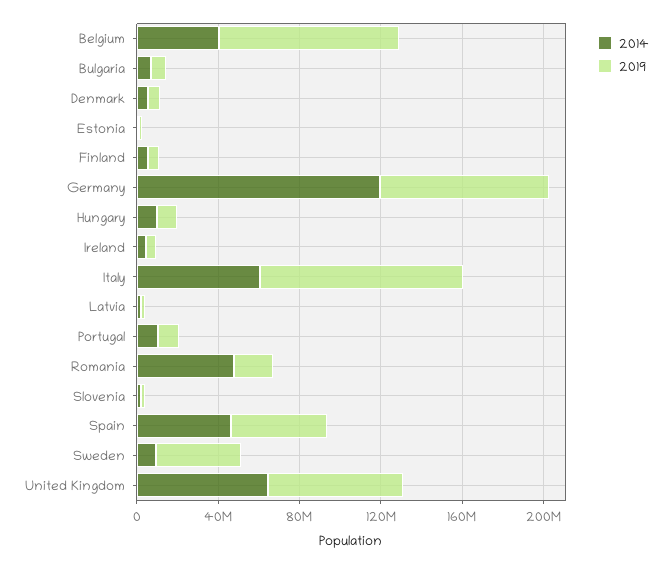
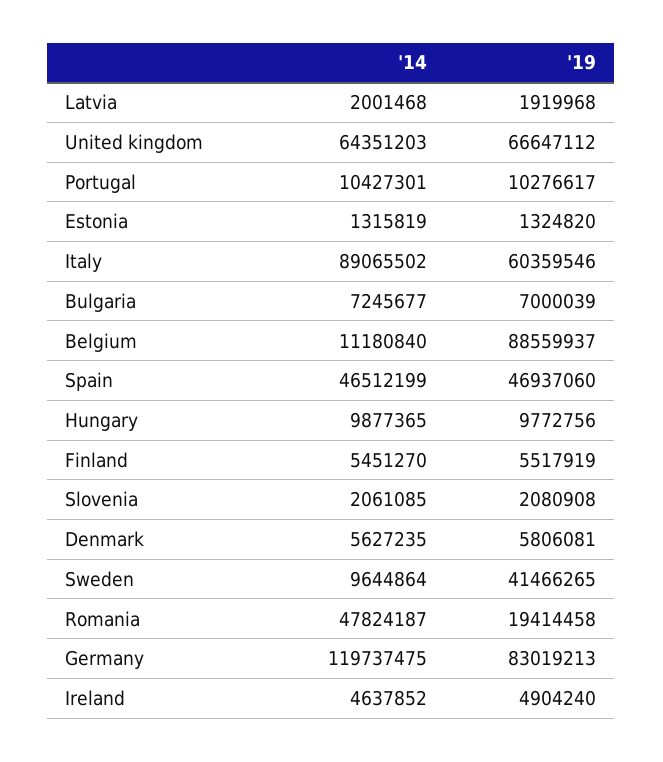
  {
    "2014": {
-     "Belgium": 40000000,
+     "Belgium": 11180840,
      "Bulgaria": 7245677,
      "Denmark": 5627235,
      "Estonia": 1315819,
      "Finland": 5451270,
      "Germany": 119737475,
      "Hungary": 9877365,
      "Ireland": 4637852,
-     "Italy": 60000000,
+     "Italy": 89065502,
      "Latvia": 2001468,
      "Portugal": 10427301,
      "Romania": 47824187,
      "Slovenia": 2061085,
      "Spain": 46512199,
      "Sweden": 9644864,
      "United Kingdom": 64351203
    },
    "2019": {
      "Belgium": 88559937,
      "Bulgaria": 7000039,
      "Denmark": 5806081,
      "Estonia": 1324820,
      "Finland": 5517919,
      "Germany": 83019213,
      "Hungary": 9772756,
      "Ireland": 4904240,
-     "Italy": 100000000,
+     "Italy": 60359546,
      "Latvia": 1919968,
      "Portugal": 10276617,
      "Romania": 19414458,
      "Slovenia": 2080908,
      "Spain": 46937060,
      "Sweden": 41466265,
      "United Kingdom": 66647112
    }
  }

